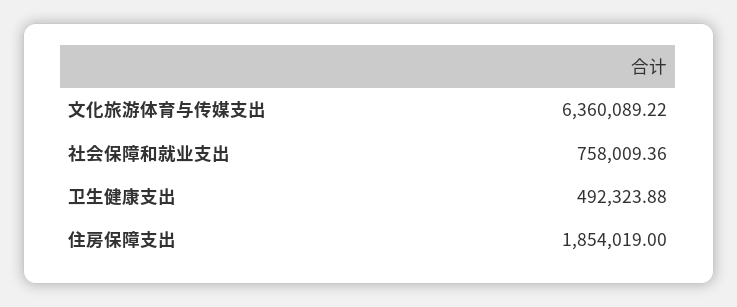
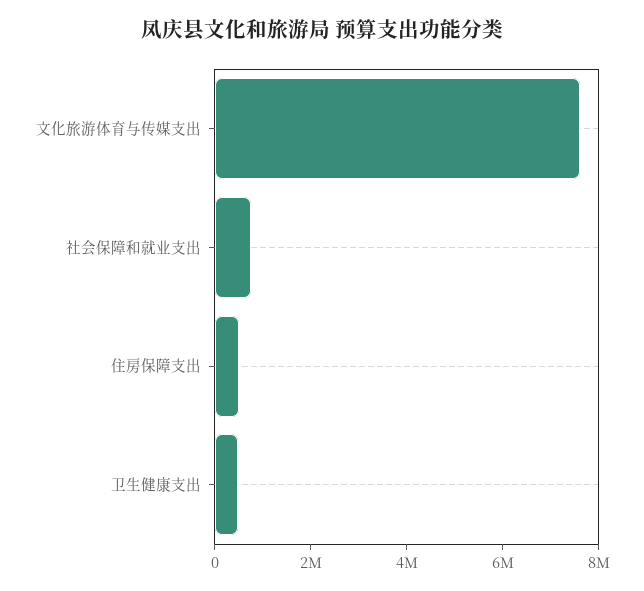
  {
-   "文化旅游体育与传媒支出": 6360089.22,
+   "文化旅游体育与传媒支出": 7500000,
    "社会保障和就业支出": 758009.36,
    "卫生健康支出": 492323.88,
-   "住房保障支出": 1854019
+   "住房保障支出": 500000
  }

